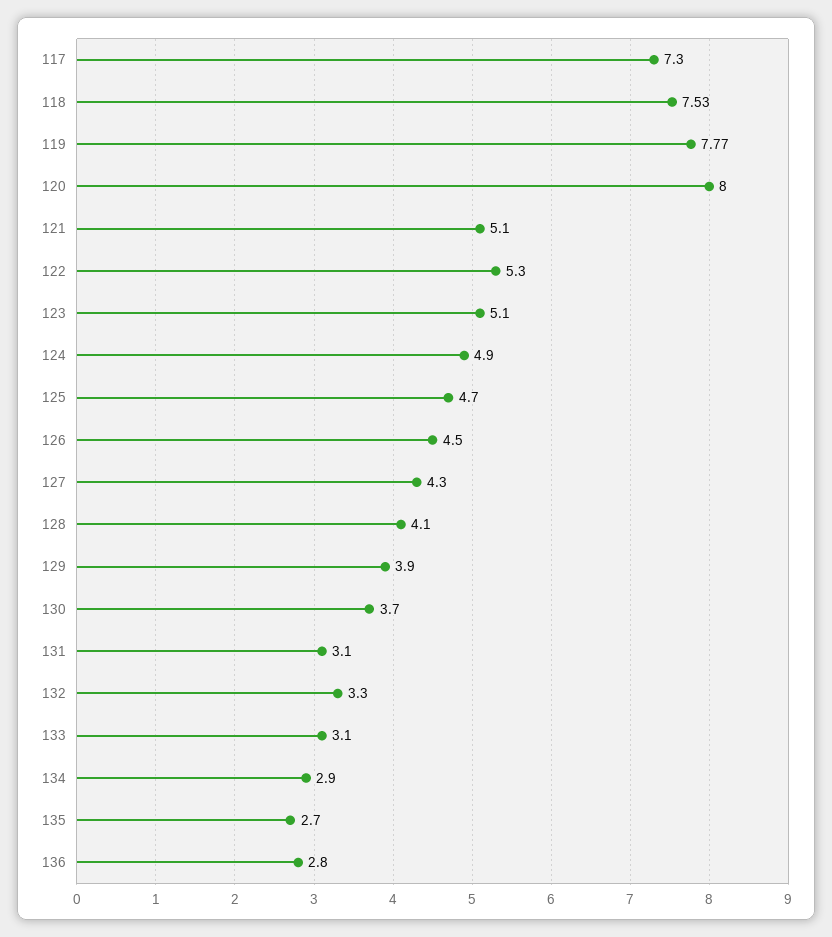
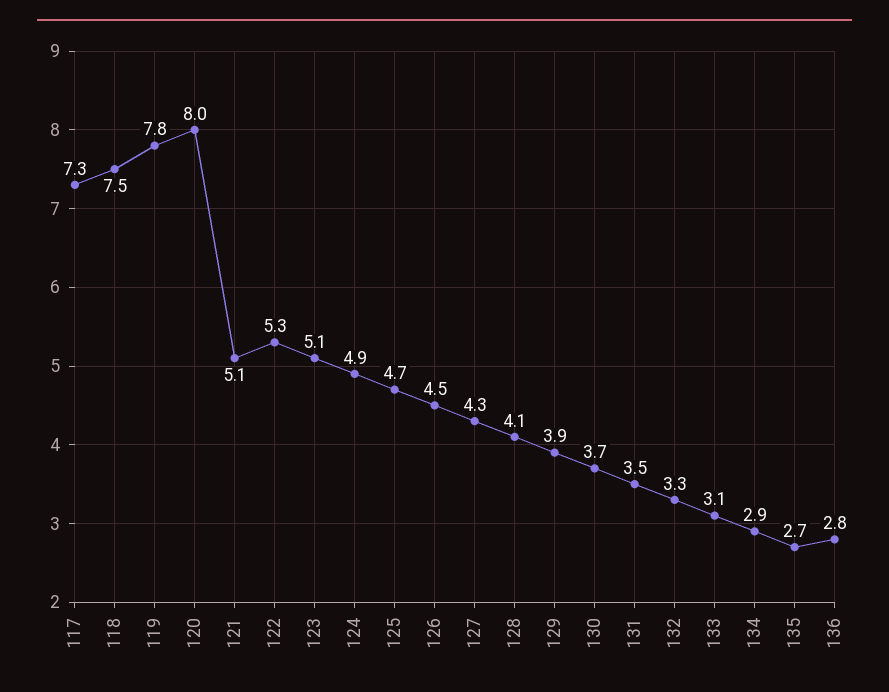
  {
    "117": 7.3,
    "118": 7.53,
    "119": 7.77,
    "120": 8,
    "121": 5.1,
    "122": 5.3,
    "123": 5.1,
    "124": 4.9,
    "125": 4.7,
    "126": 4.5,
    "127": 4.3,
    "128": 4.1,
    "129": 3.9,
    "130": 3.7,
-   "131": 3.1,
+   "131": 3.5,
    "132": 3.3,
    "133": 3.1,
    "134": 2.9,
    "135": 2.7,
    "136": 2.8
  }

